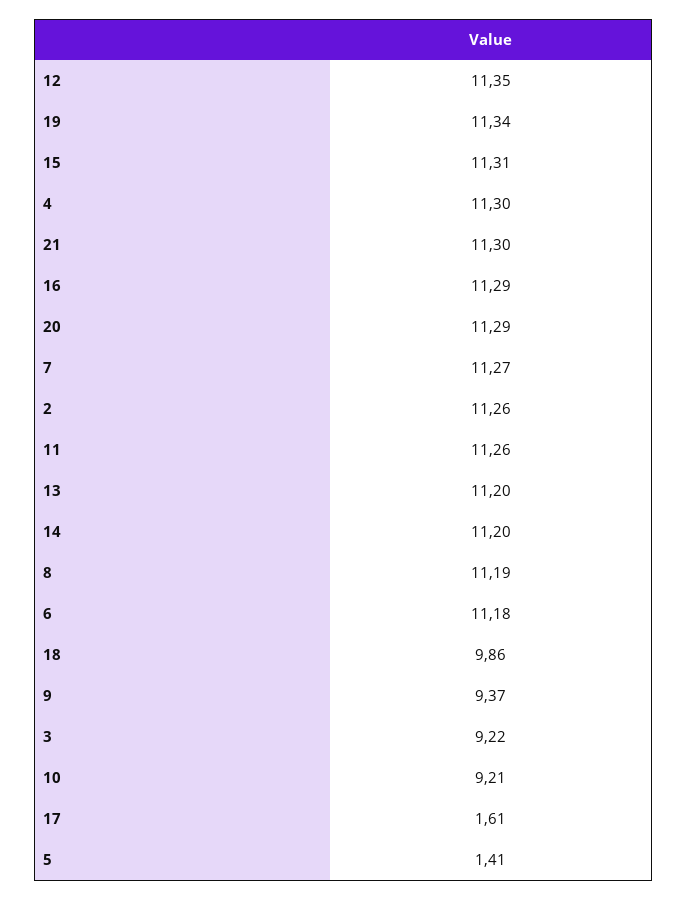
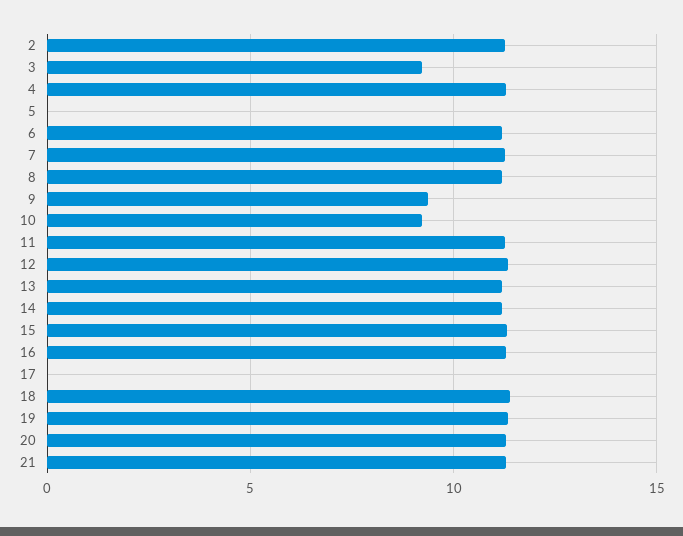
  {
    "12": 11.35,
    "19": 11.34,
    "15": 11.31,
    "4": 11.3,
    "21": 11.3,
    "16": 11.29,
    "20": 11.29,
    "7": 11.27,
    "2": 11.26,
    "11": 11.26,
    "13": 11.2,
    "14": 11.2,
    "8": 11.19,
    "6": 11.18,
-   "18": 9.86,
+   "18": 11.5,
    "9": 9.37,
    "3": 9.22,
    "10": 9.21,
-   "17": 1.61,
+   "17": 0,
-   "5": 1.41
+   "5": 0
  }

